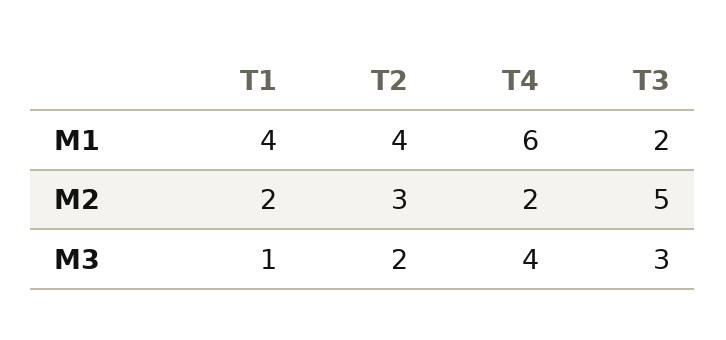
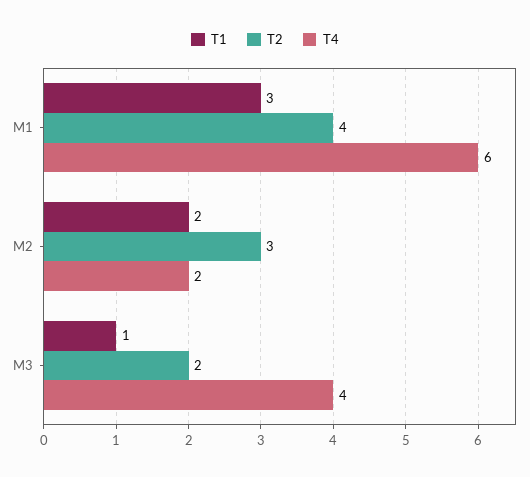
  {
    "T1": {
-     "M1": 4,
+     "M1": 3,
      "M2": 2,
      "M3": 1
    },
    "T2": {
      "M1": 4,
      "M2": 3,
      "M3": 2
    },
    "T4": {
      "M1": 6,
      "M2": 2,
      "M3": 4
-   },
+   }
-   "T3": {
-     "M1": 2,
-     "M2": 5,
-     "M3": 3
-   }
  }

